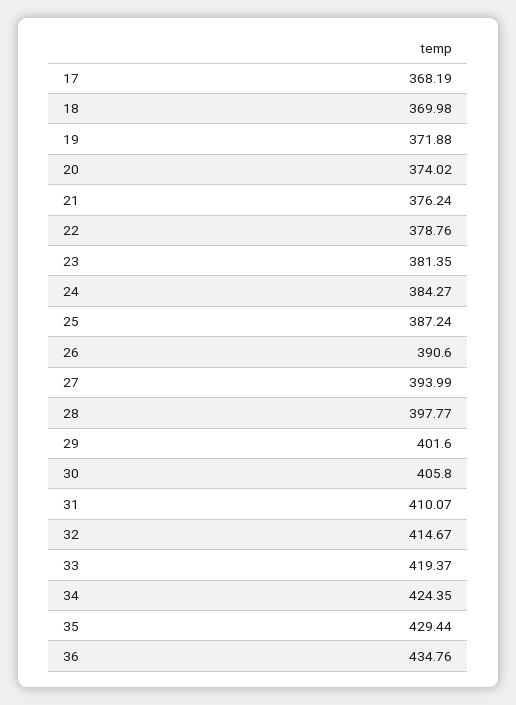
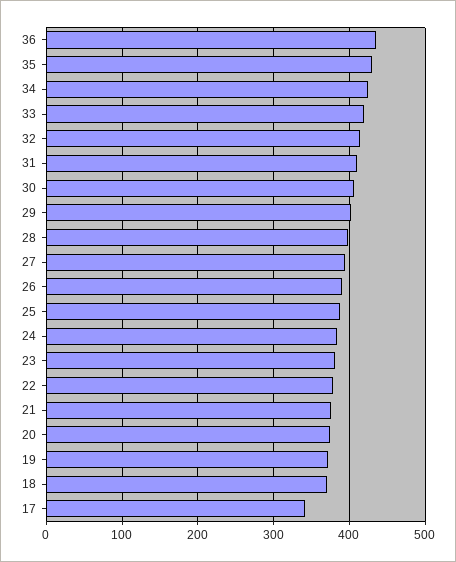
  {
-   "17": 368.19,
+   "17": 340,
    "18": 369.98,
    "19": 371.88,
    "20": 374.02,
    "21": 376.24,
    "22": 378.76,
    "23": 381.35,
    "24": 384.27,
    "25": 387.24,
    "26": 390.6,
    "27": 393.99,
    "28": 397.77,
    "29": 401.6,
    "30": 405.8,
    "31": 410.07,
    "32": 414.67,
    "33": 419.37,
    "34": 424.35,
    "35": 429.44,
    "36": 434.76
  }

